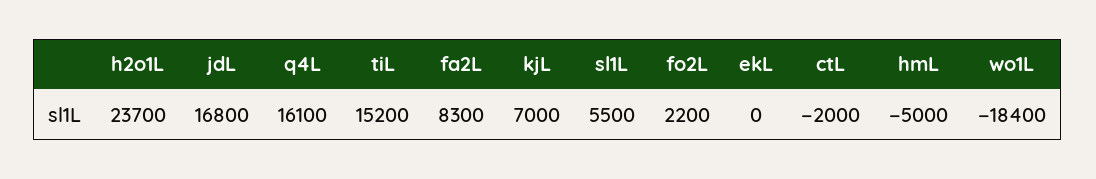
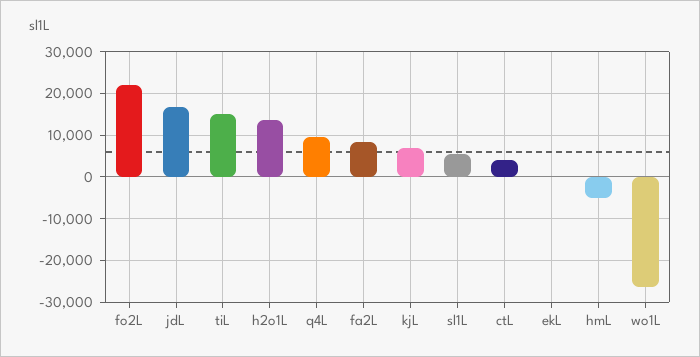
  {
-   "h2o1L": 23700,
+   "h2o1L": 14000,
    "jdL": 16800,
-   "q4L": 16100,
+   "q4L": 10000,
    "tiL": 15200,
    "fa2L": 8300,
    "kjL": 7000,
    "sl1L": 5500,
-   "fo2L": 2200,
+   "fo2L": 22000,
    "ekL": 0,
-   "ctL": -2000,
+   "ctL": 4000,
    "hmL": -5000,
-   "wo1L": -18400
+   "wo1L": -26000
  }

